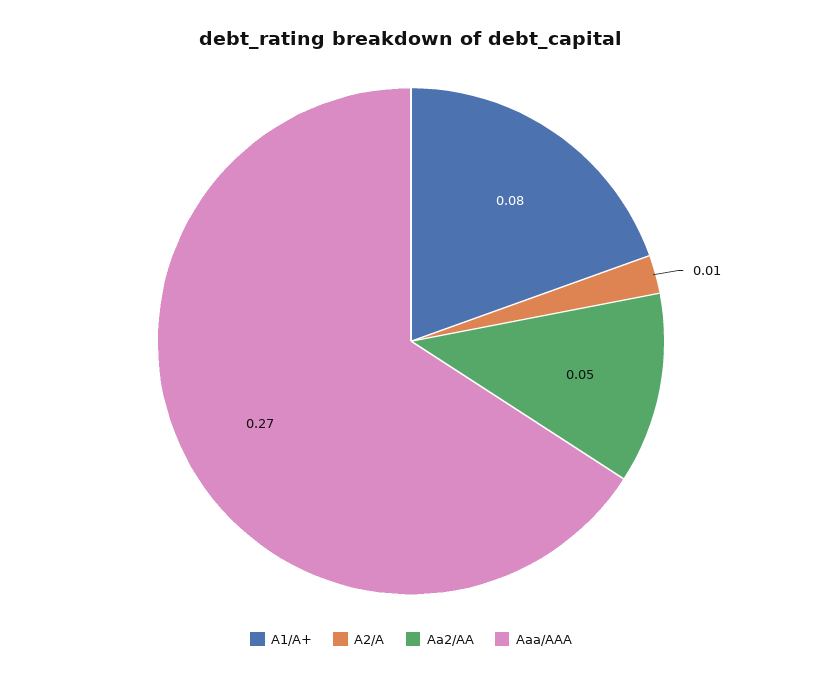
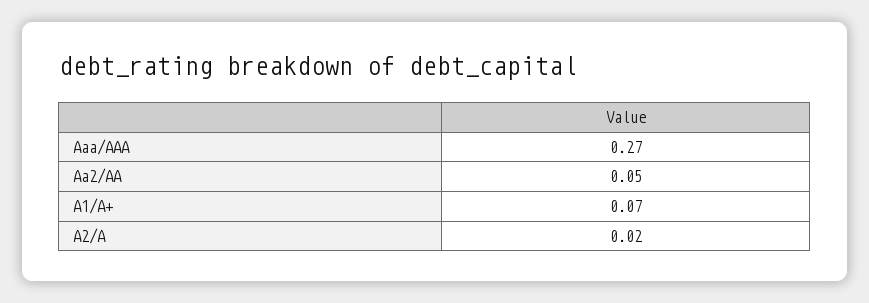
  {
-   "A1/A+": 0.08,
+   "A1/A+": 0.07,
-   "A2/A": 0.01,
+   "A2/A": 0.02,
    "Aa2/AA": 0.05,
    "Aaa/AAA": 0.27
  }

